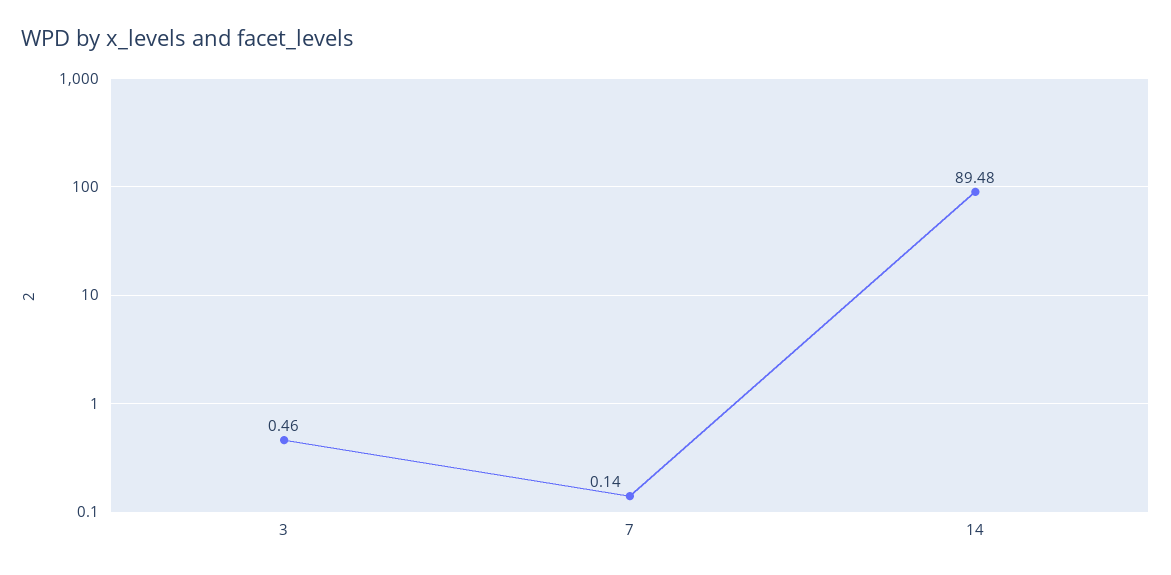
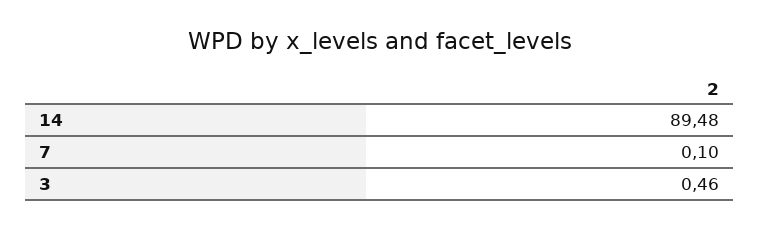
  {
    "3": 0.46,
-   "7": 0.14,
+   "7": 0.1,
    "14": 89.48
  }

